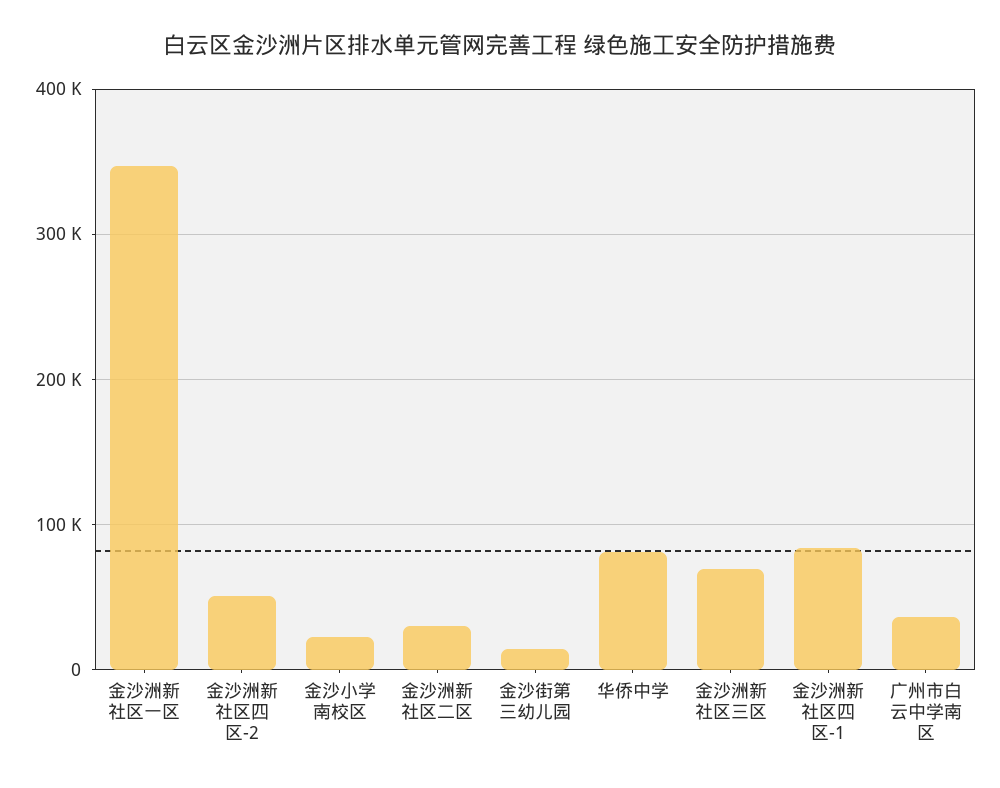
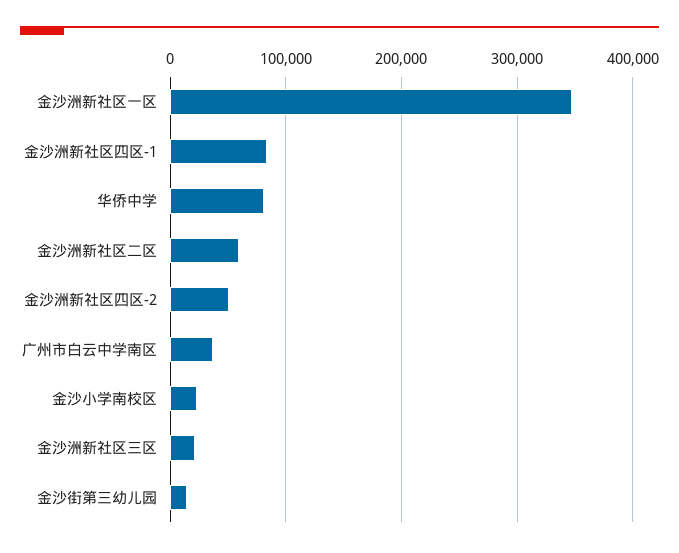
  {
    "金沙洲新社区一区": 350000,
    "金沙洲新社区四区-2": 50000,
    "金沙小学南校区": 20000,
-   "金沙洲新社区二区": 30000,
+   "金沙洲新社区二区": 60000,
    "金沙街第三幼儿园": 10000,
    "华侨中学": 80000,
-   "金沙洲新社区三区": 70000,
+   "金沙洲新社区三区": 20000,
    "金沙洲新社区四区-1": 80000,
    "广州市白云中学南区": 40000
  }

